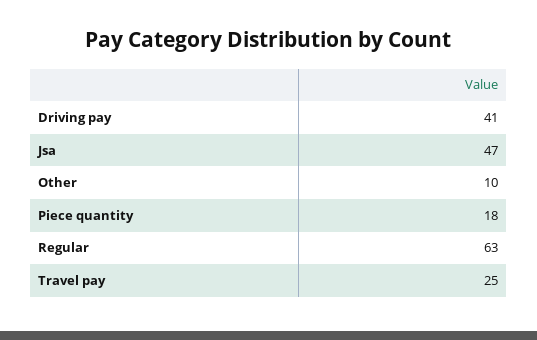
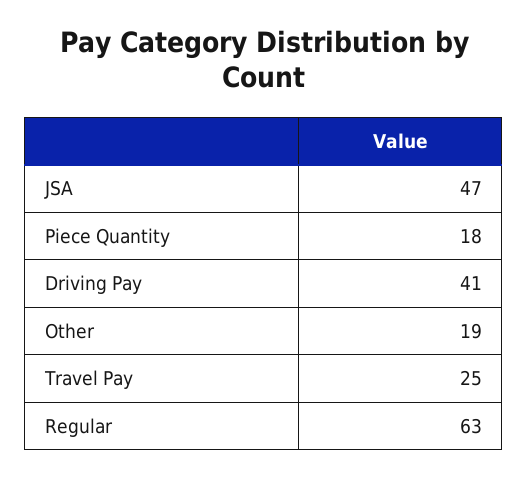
  {
    "Driving pay": 41,
    "Jsa": 47,
-   "Other": 10,
+   "Other": 19,
    "Piece quantity": 18,
    "Regular": 63,
    "Travel pay": 25
  }

